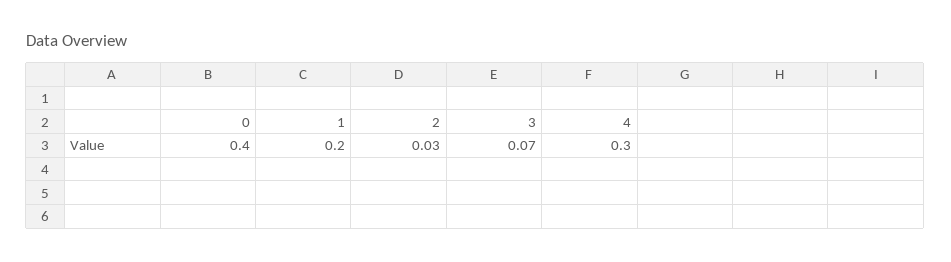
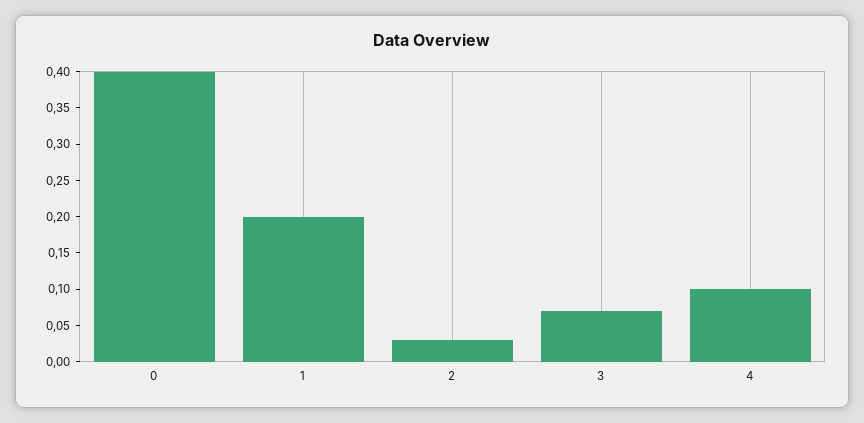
  {
    "0": 0.4,
    "1": 0.2,
    "2": 0.03,
    "3": 0.07,
-   "4": 0.3
+   "4": 0.1
  }

